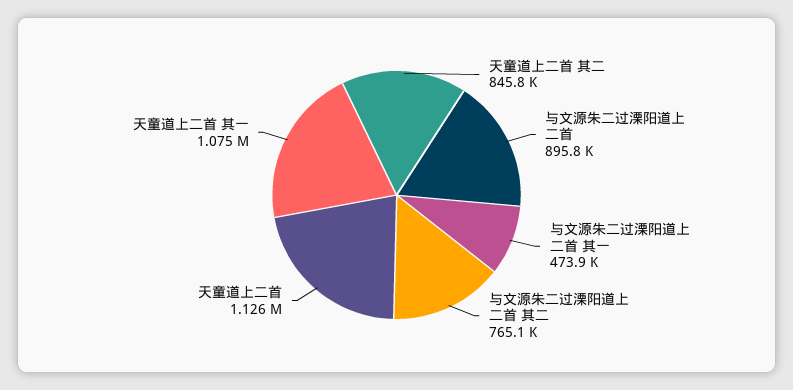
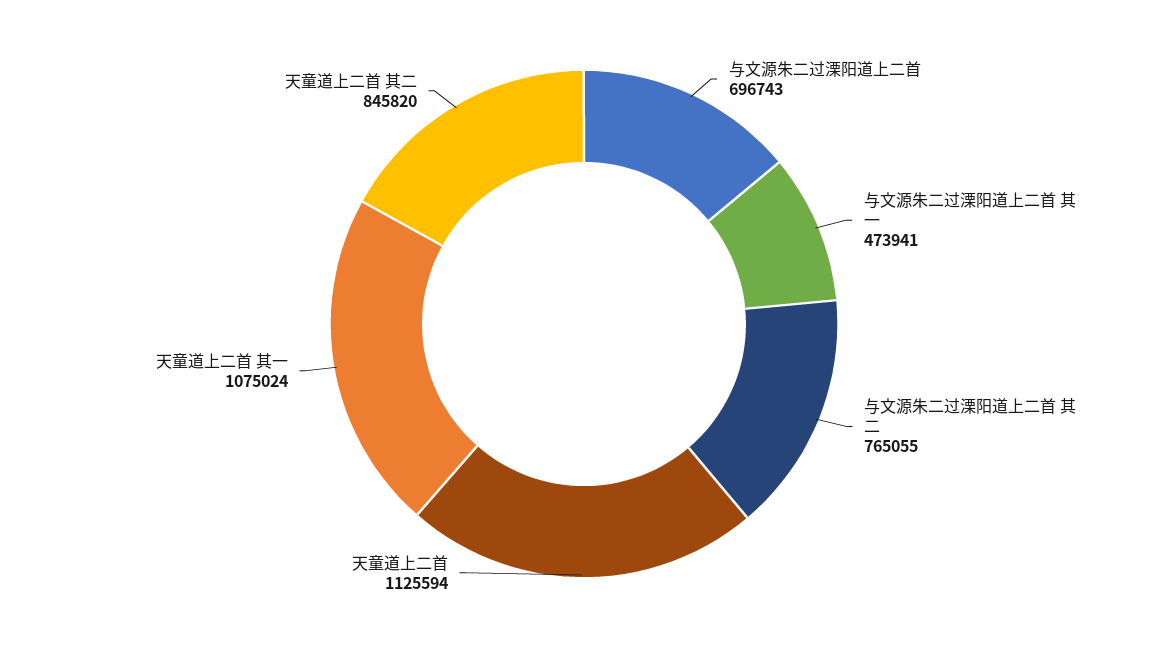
  {
    "天童道上二首 其二": 845820,
-   "与文源朱二过溧阳道上二首": 895800,
+   "与文源朱二过溧阳道上二首": 696743,
    "与文源朱二过溧阳道上二首 其一": 473941,
    "与文源朱二过溧阳道上二首 其二": 765055,
    "天童道上二首": 1125594,
    "天童道上二首 其一": 1075024
  }

